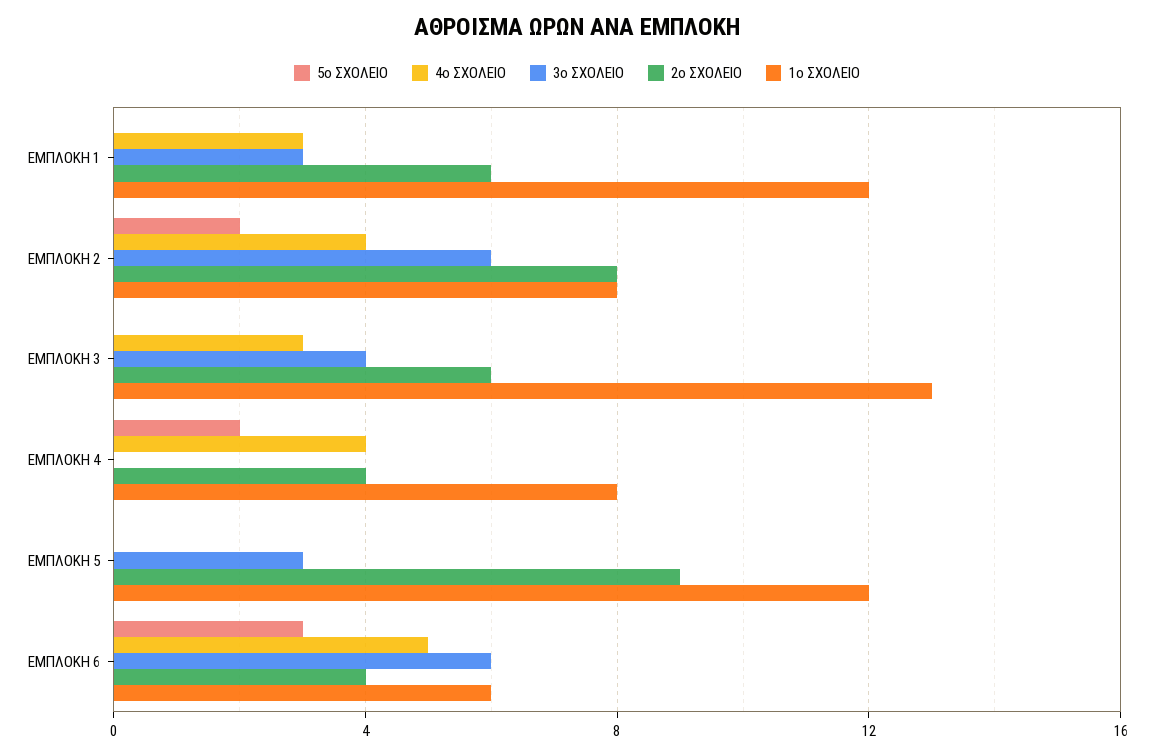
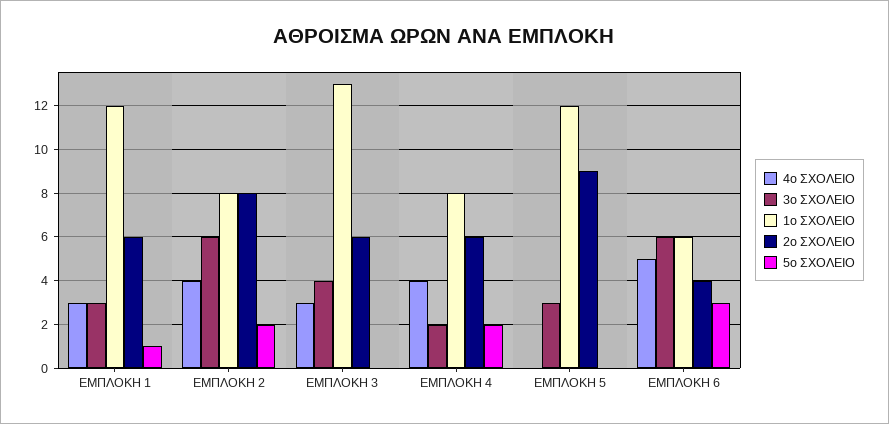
  {
    "5ο ΣΧΟΛΕΙΟ": {
-     "ΕΜΠΛΟΚΗ 1": 0,
+     "ΕΜΠΛΟΚΗ 1": 1,
      "ΕΜΠΛΟΚΗ 2": 2,
      "ΕΜΠΛΟΚΗ 3": 0,
      "ΕΜΠΛΟΚΗ 4": 2,
      "ΕΜΠΛΟΚΗ 5": 0,
      "ΕΜΠΛΟΚΗ 6": 3
    },
    "4ο ΣΧΟΛΕΙΟ": {
      "ΕΜΠΛΟΚΗ 1": 3,
      "ΕΜΠΛΟΚΗ 2": 4,
      "ΕΜΠΛΟΚΗ 3": 3,
      "ΕΜΠΛΟΚΗ 4": 4,
      "ΕΜΠΛΟΚΗ 5": 0,
      "ΕΜΠΛΟΚΗ 6": 5
    },
    "3ο ΣΧΟΛΕΙΟ": {
      "ΕΜΠΛΟΚΗ 1": 3,
      "ΕΜΠΛΟΚΗ 2": 6,
      "ΕΜΠΛΟΚΗ 3": 4,
-     "ΕΜΠΛΟΚΗ 4": 0,
+     "ΕΜΠΛΟΚΗ 4": 2,
      "ΕΜΠΛΟΚΗ 5": 3,
      "ΕΜΠΛΟΚΗ 6": 6
    },
    "2ο ΣΧΟΛΕΙΟ": {
      "ΕΜΠΛΟΚΗ 1": 6,
      "ΕΜΠΛΟΚΗ 2": 8,
      "ΕΜΠΛΟΚΗ 3": 6,
-     "ΕΜΠΛΟΚΗ 4": 4,
+     "ΕΜΠΛΟΚΗ 4": 6,
      "ΕΜΠΛΟΚΗ 5": 9,
      "ΕΜΠΛΟΚΗ 6": 4
    },
    "1ο ΣΧΟΛΕΙΟ": {
      "ΕΜΠΛΟΚΗ 1": 12,
      "ΕΜΠΛΟΚΗ 2": 8,
      "ΕΜΠΛΟΚΗ 3": 13,
      "ΕΜΠΛΟΚΗ 4": 8,
      "ΕΜΠΛΟΚΗ 5": 12,
      "ΕΜΠΛΟΚΗ 6": 6
    }
  }

